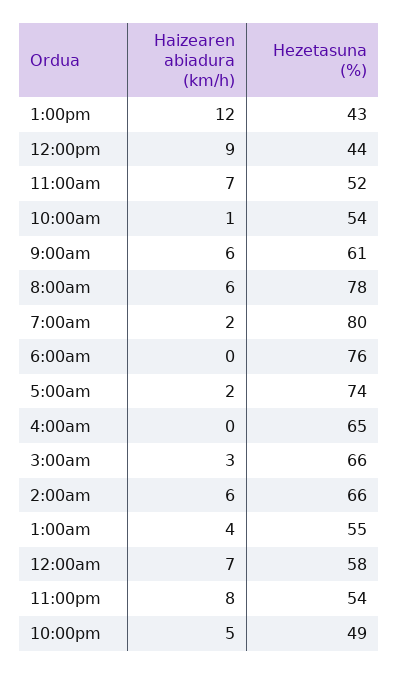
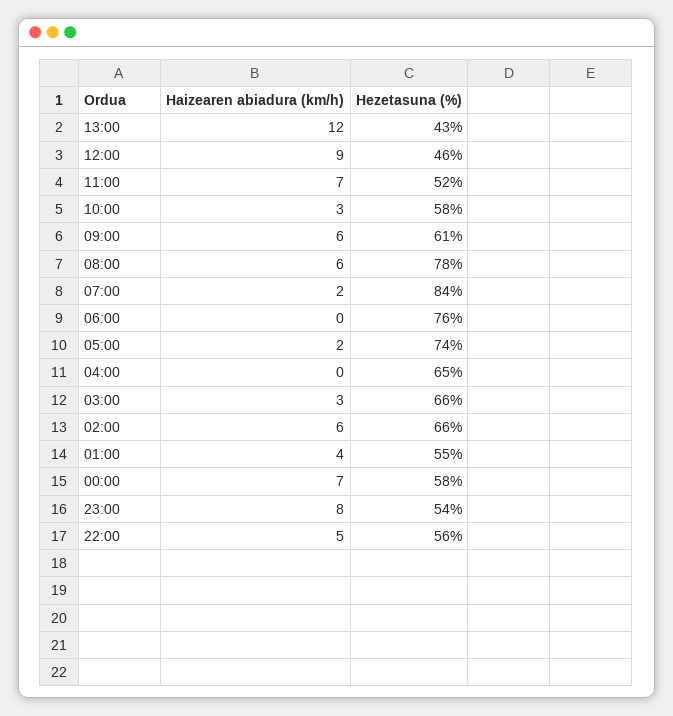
  {
    "Haizearen abiadura (km/h)": {
      "1:00pm": 12,
      "12:00pm": 9,
      "11:00am": 7,
-     "10:00am": 1,
+     "10:00am": 3,
      "9:00am": 6,
      "8:00am": 6,
      "7:00am": 2,
      "6:00am": 0,
      "5:00am": 2,
      "4:00am": 0,
      "3:00am": 3,
      "2:00am": 6,
      "1:00am": 4,
      "12:00am": 7,
      "11:00pm": 8,
      "10:00pm": 5
    },
    "Hezetasuna (%)": {
      "1:00pm": 43,
-     "12:00pm": 44,
+     "12:00pm": 46,
      "11:00am": 52,
-     "10:00am": 54,
+     "10:00am": 58,
      "9:00am": 61,
      "8:00am": 78,
-     "7:00am": 80,
+     "7:00am": 84,
      "6:00am": 76,
      "5:00am": 74,
      "4:00am": 65,
      "3:00am": 66,
      "2:00am": 66,
      "1:00am": 55,
      "12:00am": 58,
      "11:00pm": 54,
-     "10:00pm": 49
+     "10:00pm": 56
    }
  }

